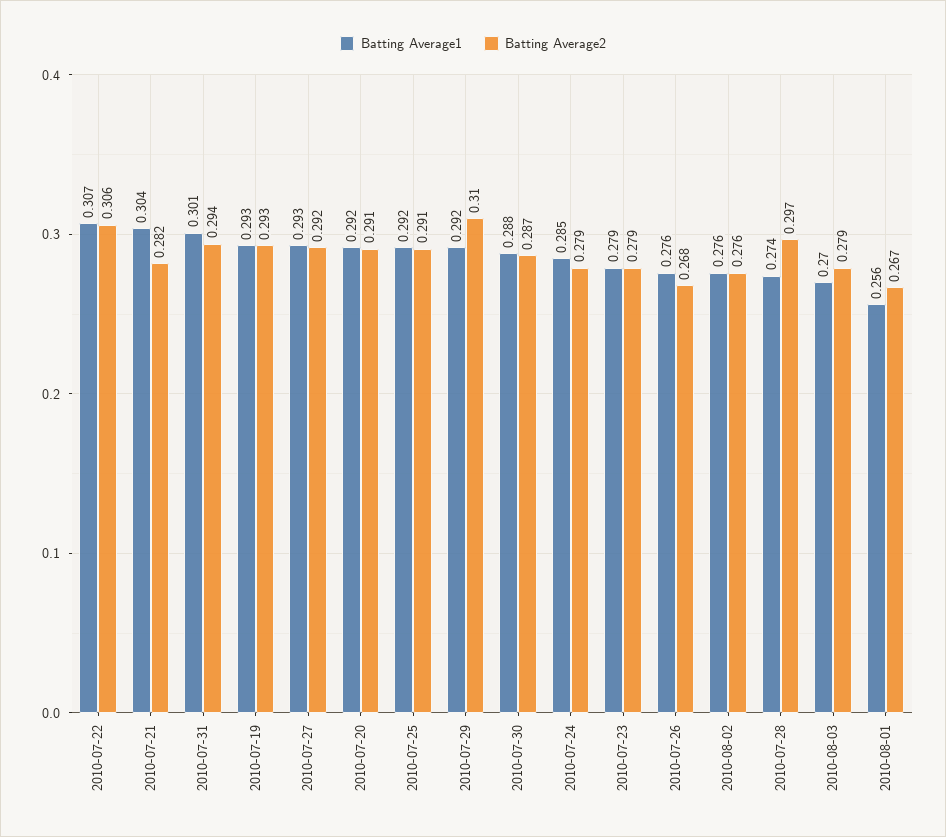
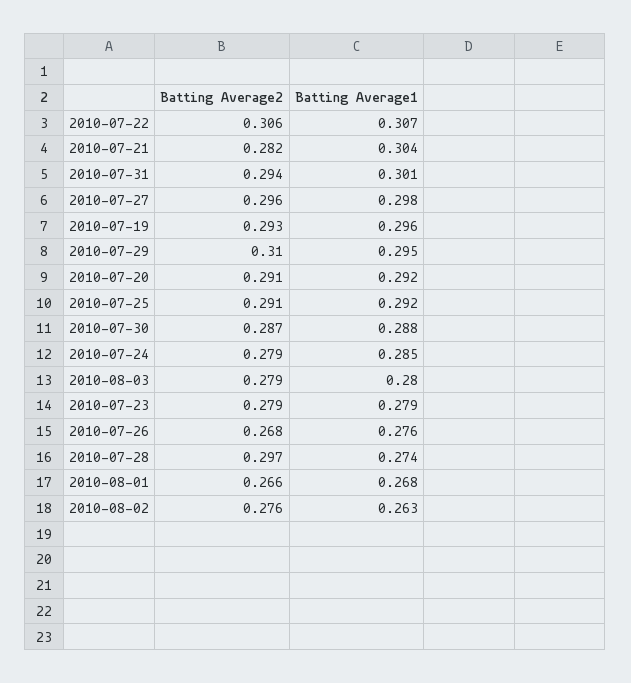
  {
    "Batting Average1": {
      "2010-07-22": 0.307,
      "2010-07-21": 0.304,
      "2010-07-31": 0.301,
-     "2010-07-19": 0.293,
+     "2010-07-19": 0.296,
-     "2010-07-27": 0.293,
+     "2010-07-27": 0.298,
      "2010-07-20": 0.292,
      "2010-07-25": 0.292,
-     "2010-07-29": 0.292,
+     "2010-07-29": 0.295,
      "2010-07-30": 0.288,
      "2010-07-24": 0.285,
      "2010-07-23": 0.279,
      "2010-07-26": 0.276,
-     "2010-08-02": 0.276,
+     "2010-08-02": 0.263,
      "2010-07-28": 0.274,
-     "2010-08-03": 0.27,
+     "2010-08-03": 0.28,
-     "2010-08-01": 0.256
+     "2010-08-01": 0.268
    },
    "Batting Average2": {
      "2010-07-22": 0.306,
      "2010-07-21": 0.282,
      "2010-07-31": 0.294,
      "2010-07-19": 0.293,
-     "2010-07-27": 0.292,
+     "2010-07-27": 0.296,
      "2010-07-20": 0.291,
      "2010-07-25": 0.291,
      "2010-07-29": 0.31,
      "2010-07-30": 0.287,
      "2010-07-24": 0.279,
      "2010-07-23": 0.279,
      "2010-07-26": 0.268,
      "2010-08-02": 0.276,
      "2010-07-28": 0.297,
      "2010-08-03": 0.279,
-     "2010-08-01": 0.267
+     "2010-08-01": 0.266
    }
  }

